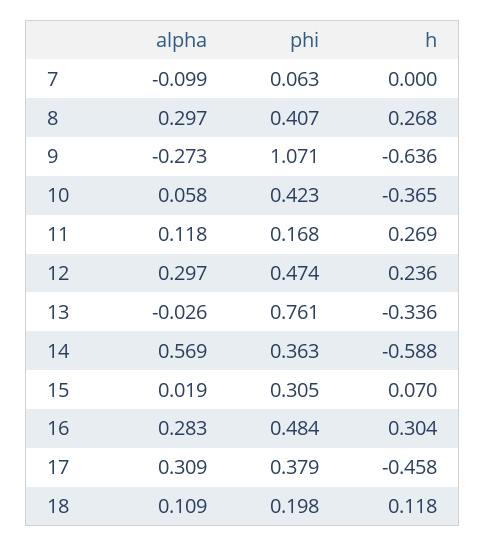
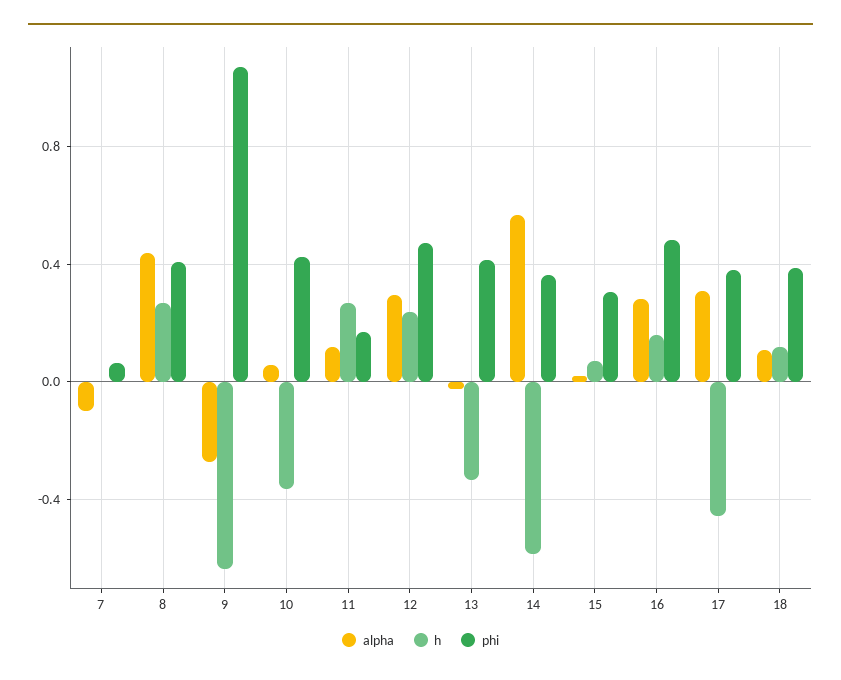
  {
    "alpha": {
      "7": -0.099,
-     "8": 0.297,
+     "8": 0.45,
      "9": -0.273,
      "10": 0.058,
      "11": 0.118,
      "12": 0.297,
      "13": -0.026,
      "14": 0.569,
      "15": 0.019,
      "16": 0.283,
      "17": 0.309,
      "18": 0.109
    },
    "phi": {
      "7": 0.063,
      "8": 0.407,
      "9": 1.071,
      "10": 0.423,
      "11": 0.168,
      "12": 0.474,
-     "13": 0.761,
+     "13": 0.4,
      "14": 0.363,
      "15": 0.305,
      "16": 0.484,
      "17": 0.379,
-     "18": 0.198
+     "18": 0.4
    },
    "h": {
      "7": 0,
      "8": 0.268,
      "9": -0.636,
      "10": -0.365,
      "11": 0.269,
      "12": 0.236,
      "13": -0.336,
      "14": -0.588,
      "15": 0.07,
-     "16": 0.304,
+     "16": 0.15,
      "17": -0.458,
      "18": 0.118
    }
  }

